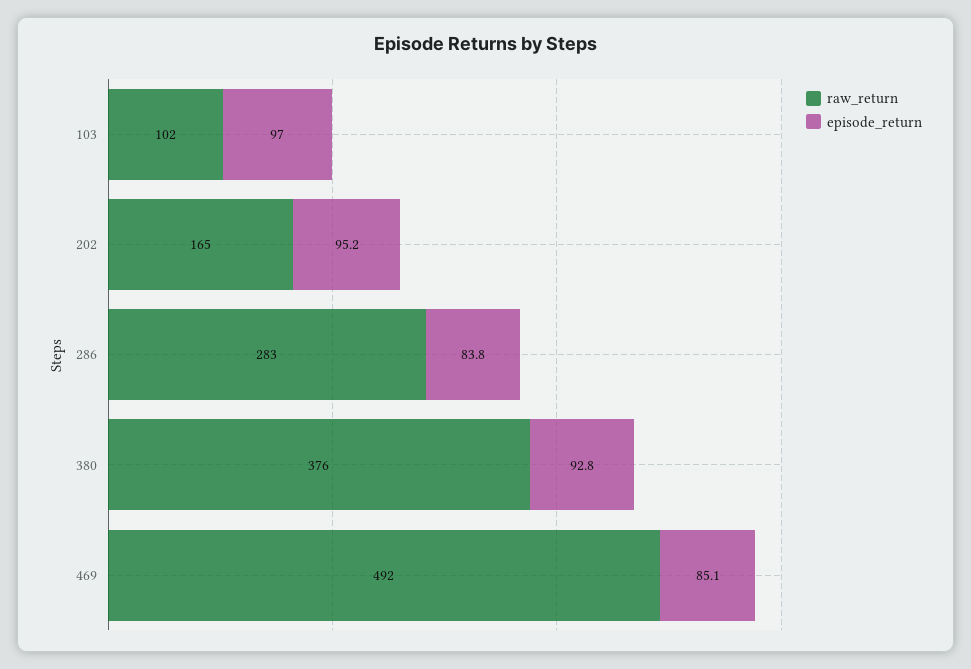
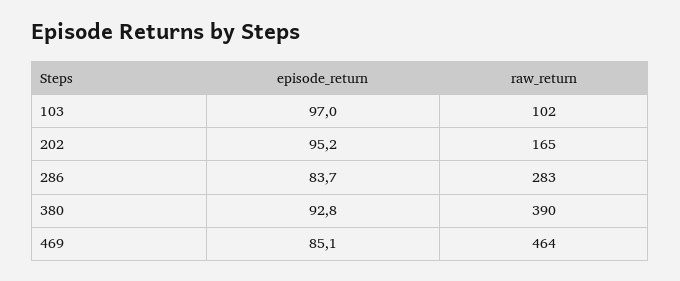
  {
    "raw_return": {
      "103": 102,
      "202": 165,
      "286": 283,
-     "380": 376,
+     "380": 390,
-     "469": 492
+     "469": 464
    },
    "episode_return": {
      "103": 97,
      "202": 95.2,
-     "286": 83.8,
+     "286": 83.7,
      "380": 92.8,
      "469": 85.1
    }
  }

